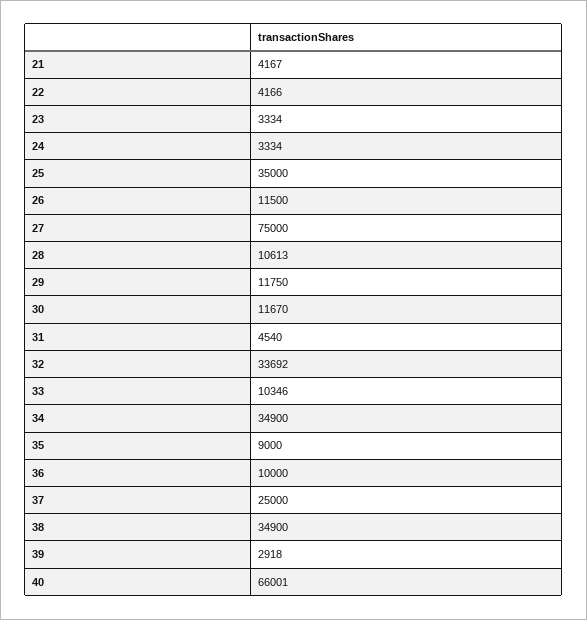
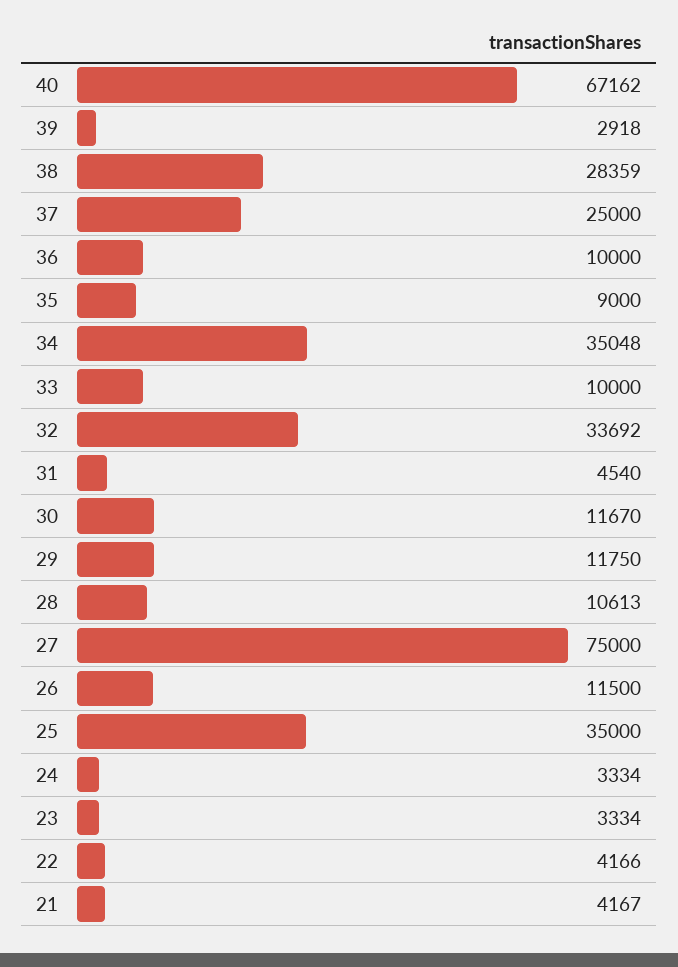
  {
    "21": 4167,
    "22": 4166,
    "23": 3334,
    "24": 3334,
    "25": 35000,
    "26": 11500,
    "27": 75000,
    "28": 10613,
    "29": 11750,
    "30": 11670,
    "31": 4540,
    "32": 33692,
-   "33": 10346,
+   "33": 10000,
-   "34": 34900,
+   "34": 35048,
    "35": 9000,
    "36": 10000,
    "37": 25000,
-   "38": 34900,
+   "38": 28359,
    "39": 2918,
-   "40": 66001
+   "40": 67162
  }

